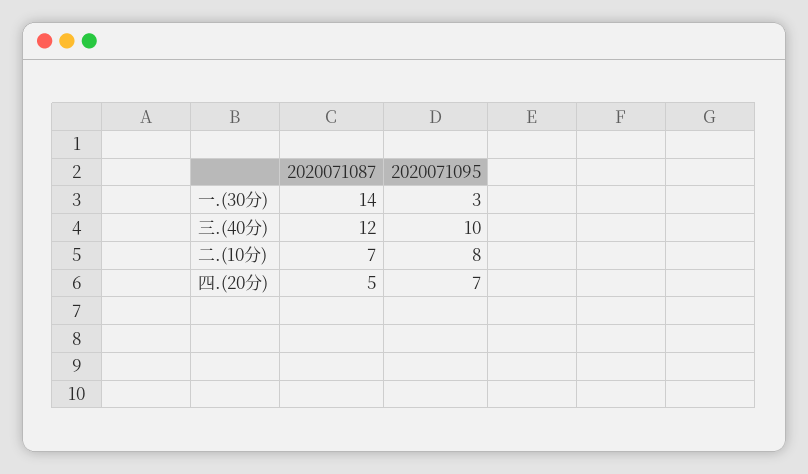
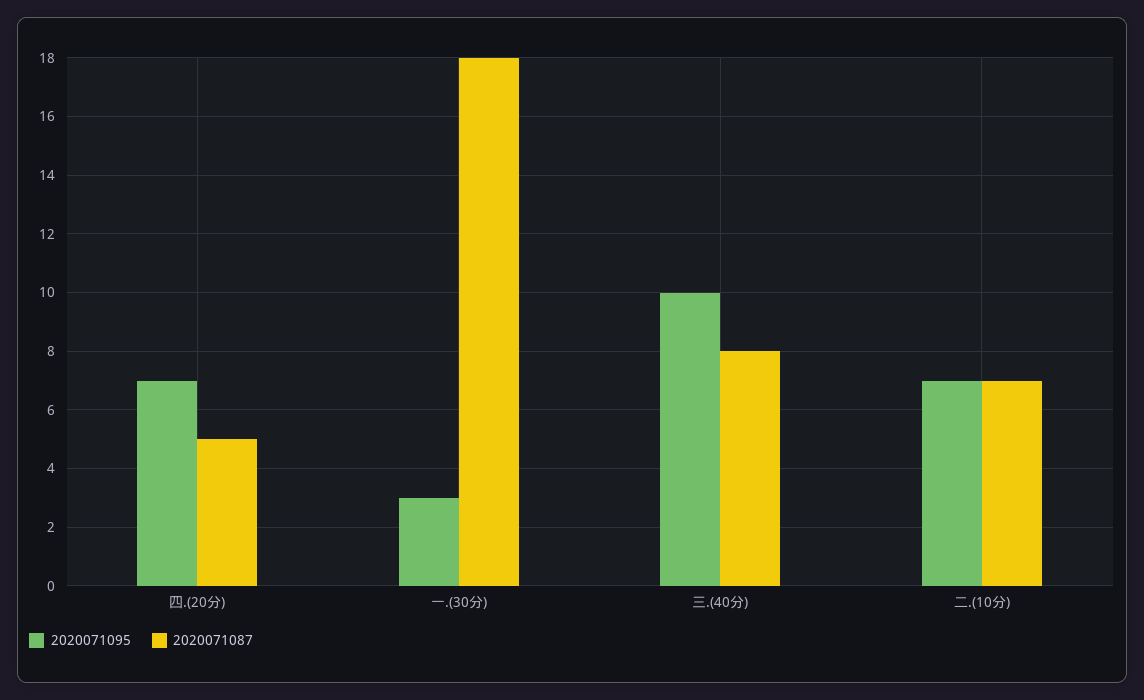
  {
    "2020071087": {
-     "一.(30分)": 14,
+     "一.(30分)": 18,
-     "三.(40分)": 12,
+     "三.(40分)": 8,
      "二.(10分)": 7,
      "四.(20分)": 5
    },
    "2020071095": {
      "一.(30分)": 3,
      "三.(40分)": 10,
-     "二.(10分)": 8,
+     "二.(10分)": 7,
      "四.(20分)": 7
    }
  }

